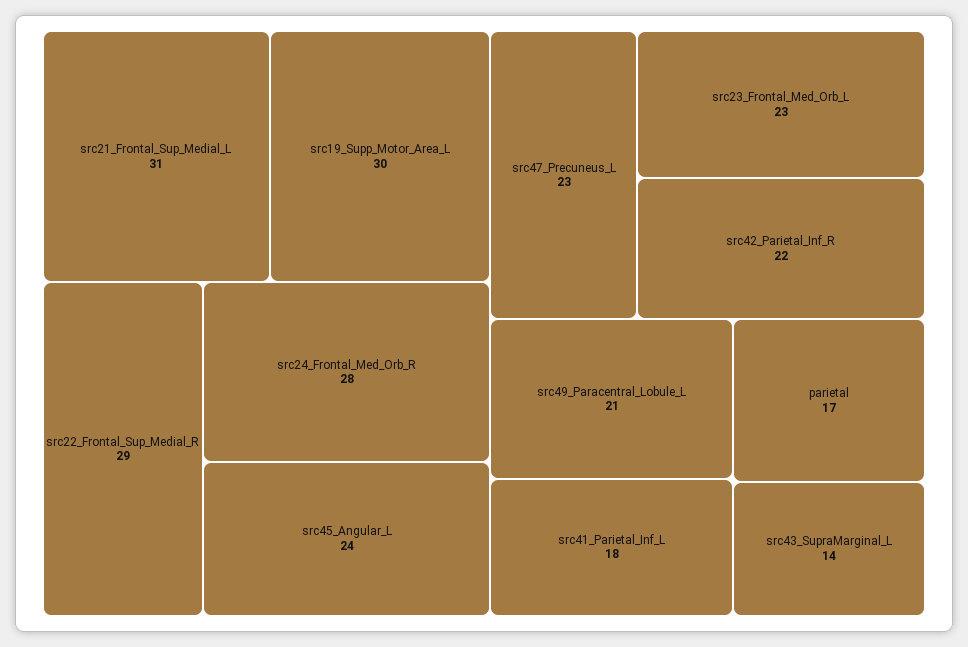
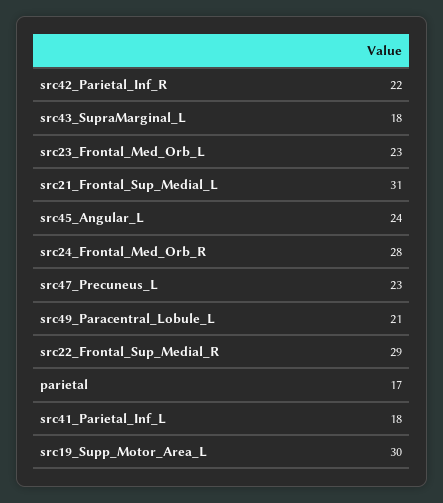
  {
    "src21_Frontal_Sup_Medial_L": 31,
    "src19_Supp_Motor_Area_L": 30,
    "src22_Frontal_Sup_Medial_R": 29,
    "src24_Frontal_Med_Orb_R": 28,
    "src45_Angular_L": 24,
    "src47_Precuneus_L": 23,
    "src23_Frontal_Med_Orb_L": 23,
    "src42_Parietal_Inf_R": 22,
    "src49_Paracentral_Lobule_L": 21,
    "src41_Parietal_Inf_L": 18,
    "parietal": 17,
-   "src43_SupraMarginal_L": 14
+   "src43_SupraMarginal_L": 18
  }

